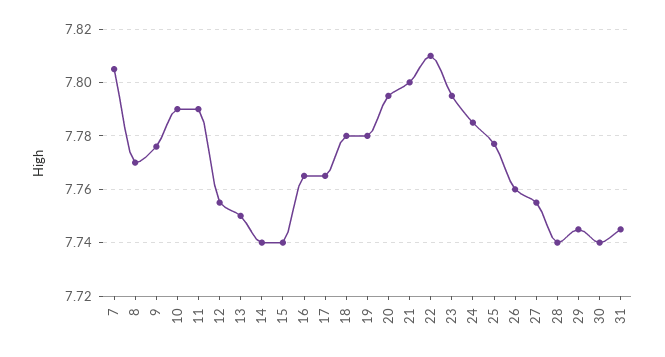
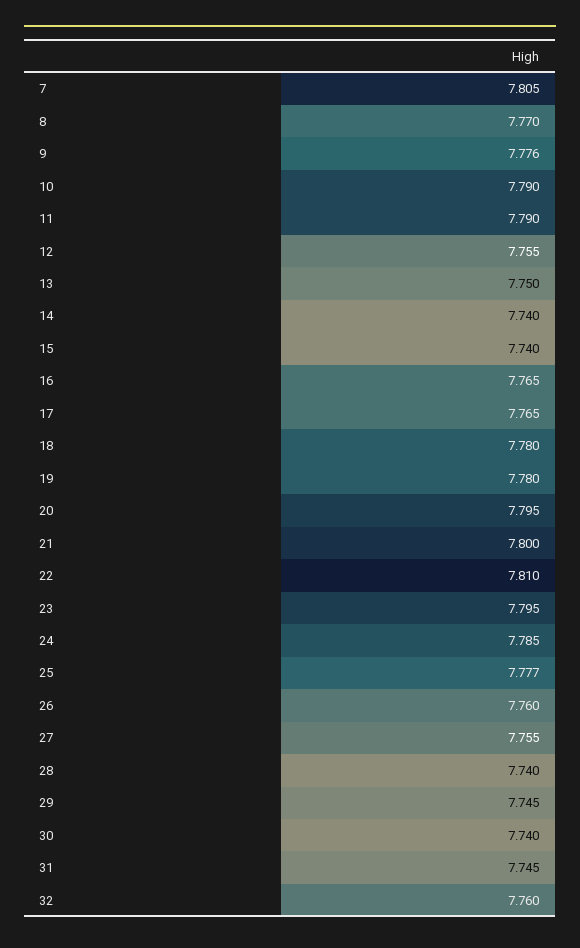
  {
    "7": 7.805,
    "8": 7.77,
    "9": 7.776,
    "10": 7.79,
    "11": 7.79,
    "12": 7.755,
    "13": 7.75,
    "14": 7.74,
    "15": 7.74,
    "16": 7.765,
    "17": 7.765,
    "18": 7.78,
    "19": 7.78,
    "20": 7.795,
    "21": 7.8,
    "22": 7.81,
    "23": 7.795,
    "24": 7.785,
    "25": 7.777,
    "26": 7.76,
    "27": 7.755,
    "28": 7.74,
    "29": 7.745,
    "30": 7.74,
-   "31": 7.745
+   "31": 7.745,
+   "32": 7.76
  }

